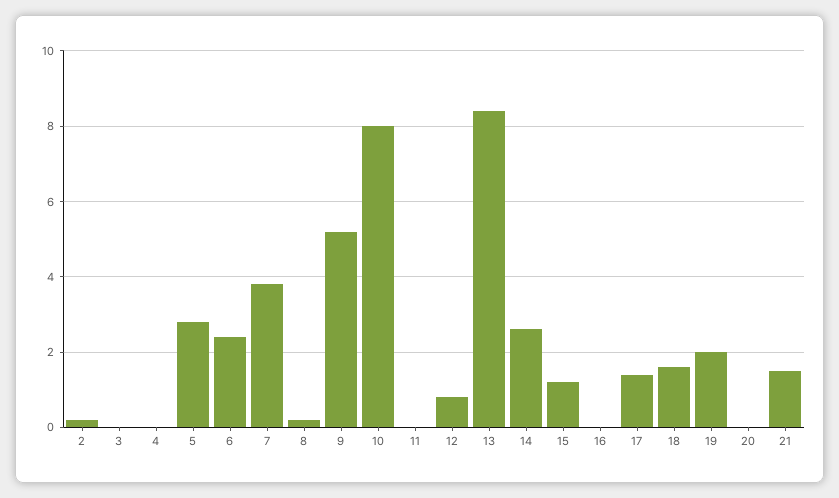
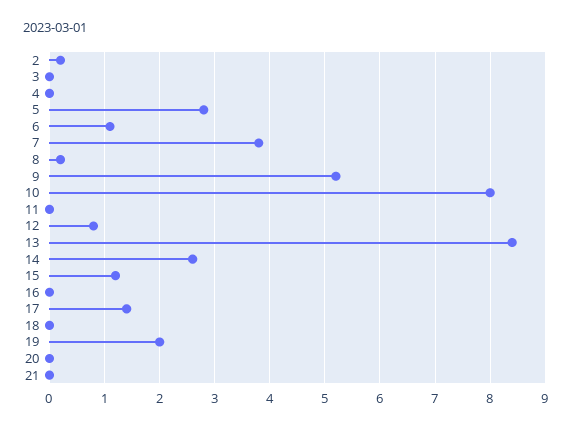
  {
    "2": 0,
    "3": 0,
    "4": 0,
    "5": 3,
-   "6": 2.5,
+   "6": 1,
    "7": 4,
    "8": 0,
    "9": 5,
    "10": 8,
    "11": 0,
    "12": 1,
    "13": 8.5,
    "14": 2.5,
    "15": 1,
    "16": 0,
    "17": 1.5,
-   "18": 1.5,
+   "18": 0,
    "19": 2,
    "20": 0,
-   "21": 1.5
+   "21": 0
  }

